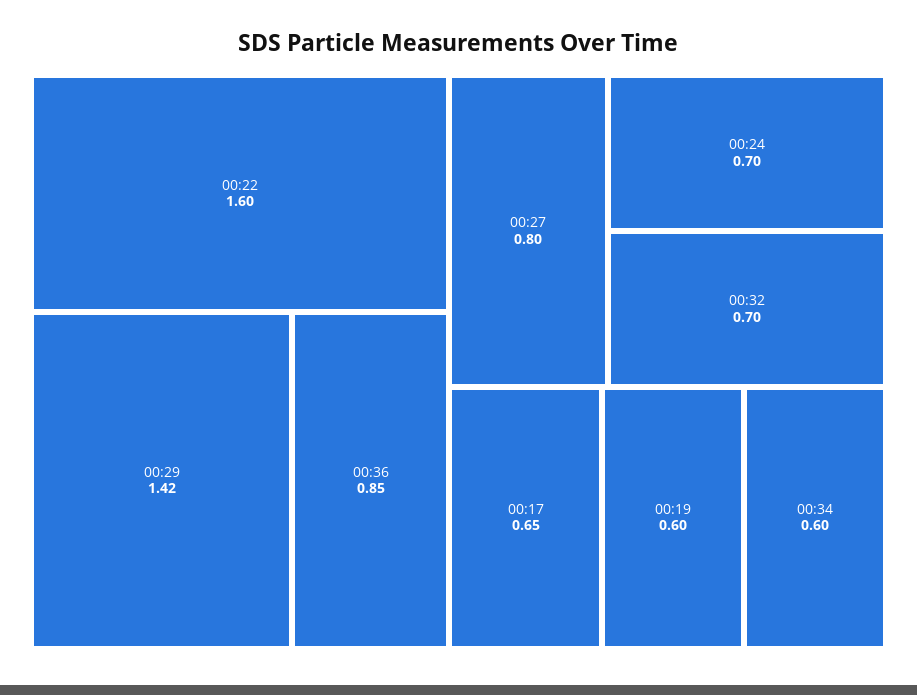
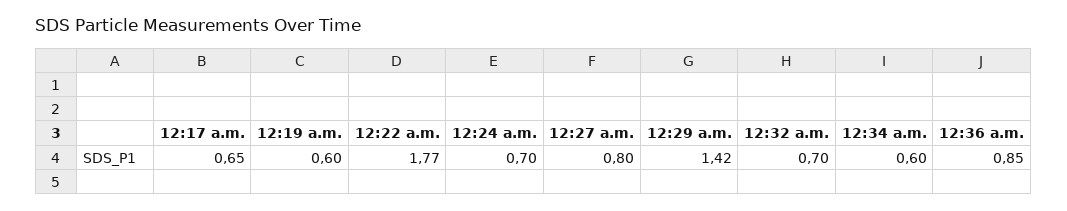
  {
-   "00:22": 1.6,
+   "00:22": 1.77,
    "00:29": 1.42,
    "00:36": 0.85,
    "00:27": 0.8,
    "00:24": 0.7,
    "00:32": 0.7,
    "00:17": 0.65,
    "00:19": 0.6,
    "00:34": 0.6
  }

